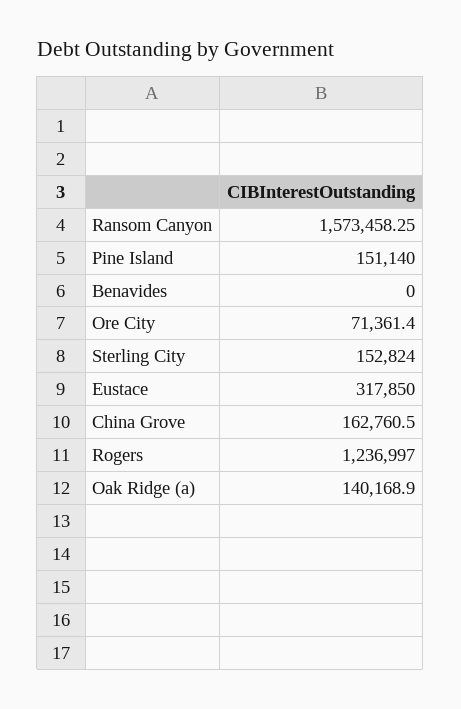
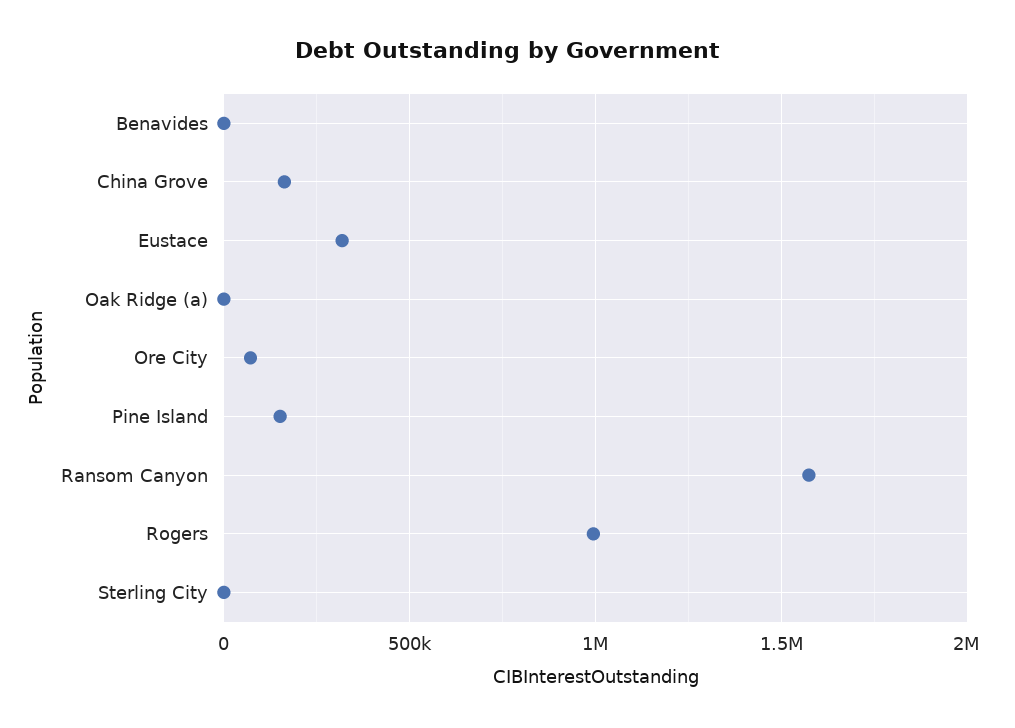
  {
    "Ransom Canyon": 1573458.25,
    "Pine Island": 151140,
    "Benavides": 0,
    "Ore City": 71361.4,
-   "Sterling City": 152824,
+   "Sterling City": 0,
    "Eustace": 317850,
    "China Grove": 162760.5,
-   "Rogers": 1236997,
+   "Rogers": 1000000,
-   "Oak Ridge (a)": 140168.9
+   "Oak Ridge (a)": 0
  }

